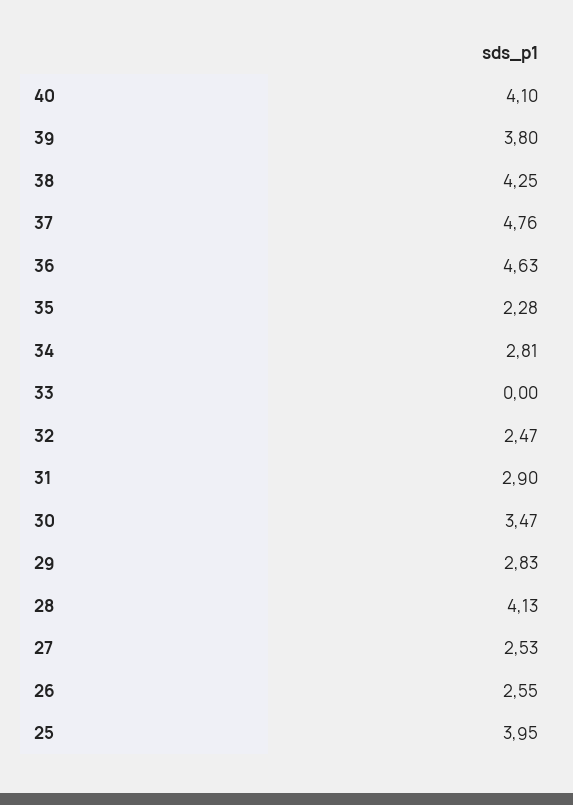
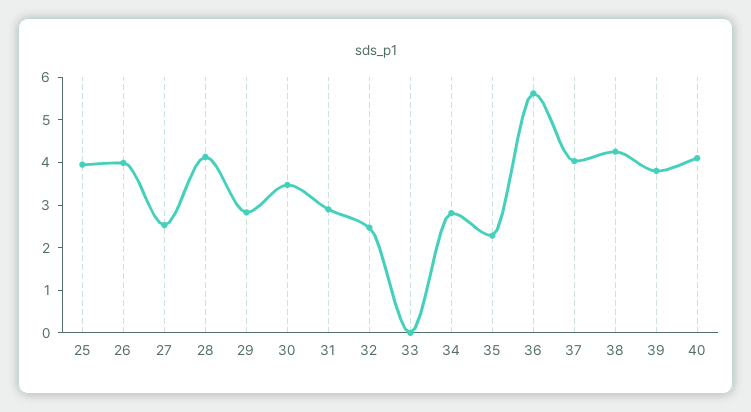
  {
    "40": 4.1,
    "39": 3.8,
    "38": 4.25,
-   "37": 4.76,
+   "37": 4,
-   "36": 4.63,
+   "36": 5.6,
    "35": 2.28,
    "34": 2.81,
    "33": 0,
    "32": 2.47,
    "31": 2.9,
    "30": 3.47,
    "29": 2.83,
    "28": 4.13,
    "27": 2.53,
-   "26": 2.55,
+   "26": 4,
    "25": 3.95
  }

